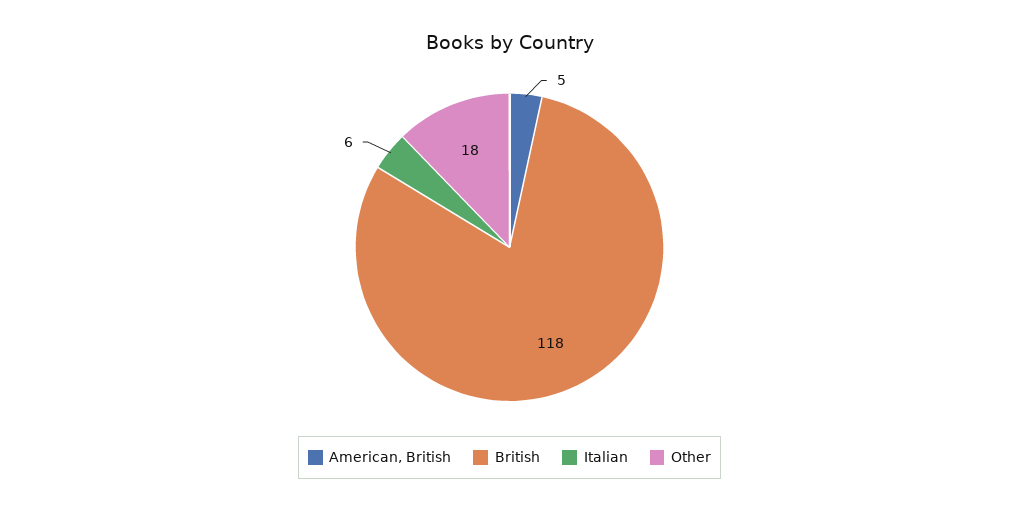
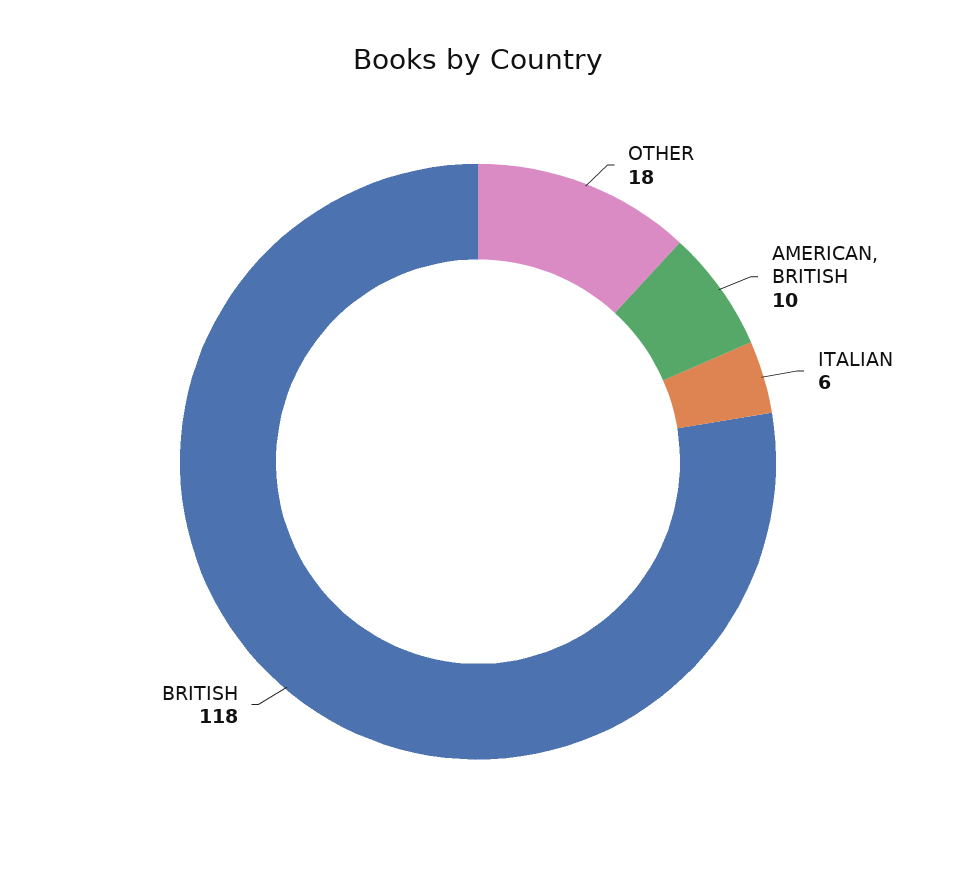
  {
-   "American, British": 5,
+   "American, British": 10,
    "British": 118,
    "Italian": 6,
    "Other": 18
  }

